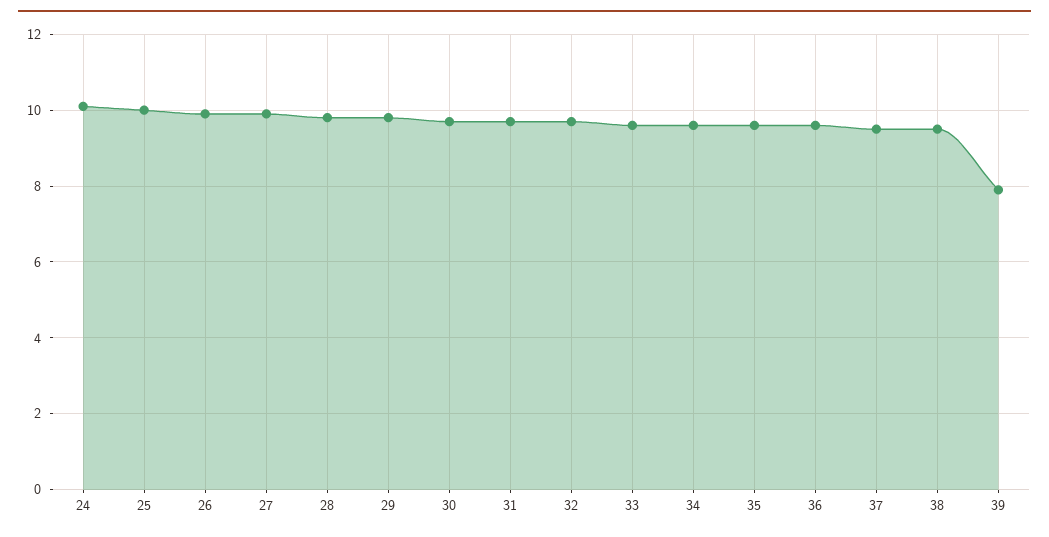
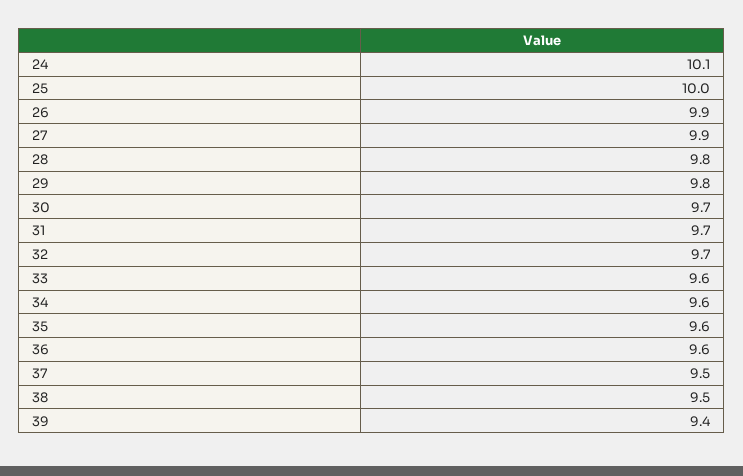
  {
    "24": 10.1,
    "25": 10,
    "26": 9.9,
    "27": 9.9,
    "28": 9.8,
    "29": 9.8,
    "30": 9.7,
    "31": 9.7,
    "32": 9.7,
    "33": 9.6,
    "34": 9.6,
    "35": 9.6,
    "36": 9.6,
    "37": 9.5,
    "38": 9.5,
-   "39": 8
+   "39": 9.4
  }

